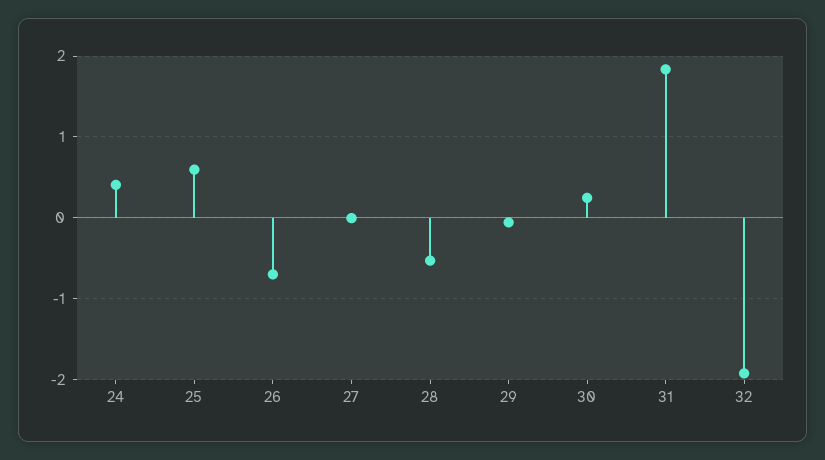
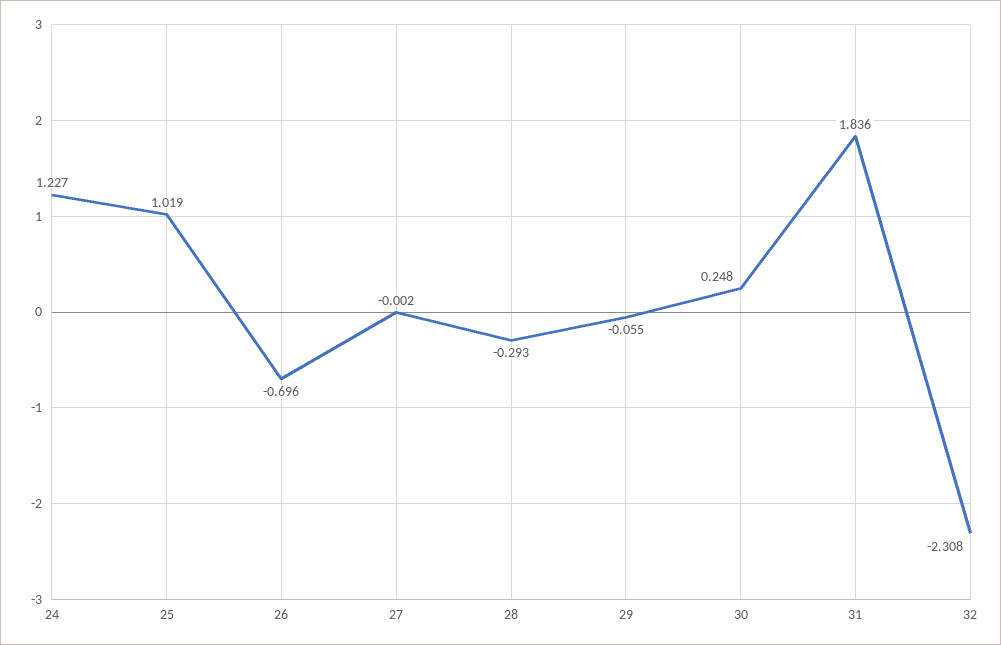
  {
-   "24": 0.4,
+   "24": 1.227,
-   "25": 0.6,
+   "25": 1.019,
    "26": -0.696,
    "27": -0.002,
-   "28": -0.5,
+   "28": -0.293,
    "29": -0.055,
    "30": 0.248,
    "31": 1.836,
-   "32": -1.9
+   "32": -2.308
  }

